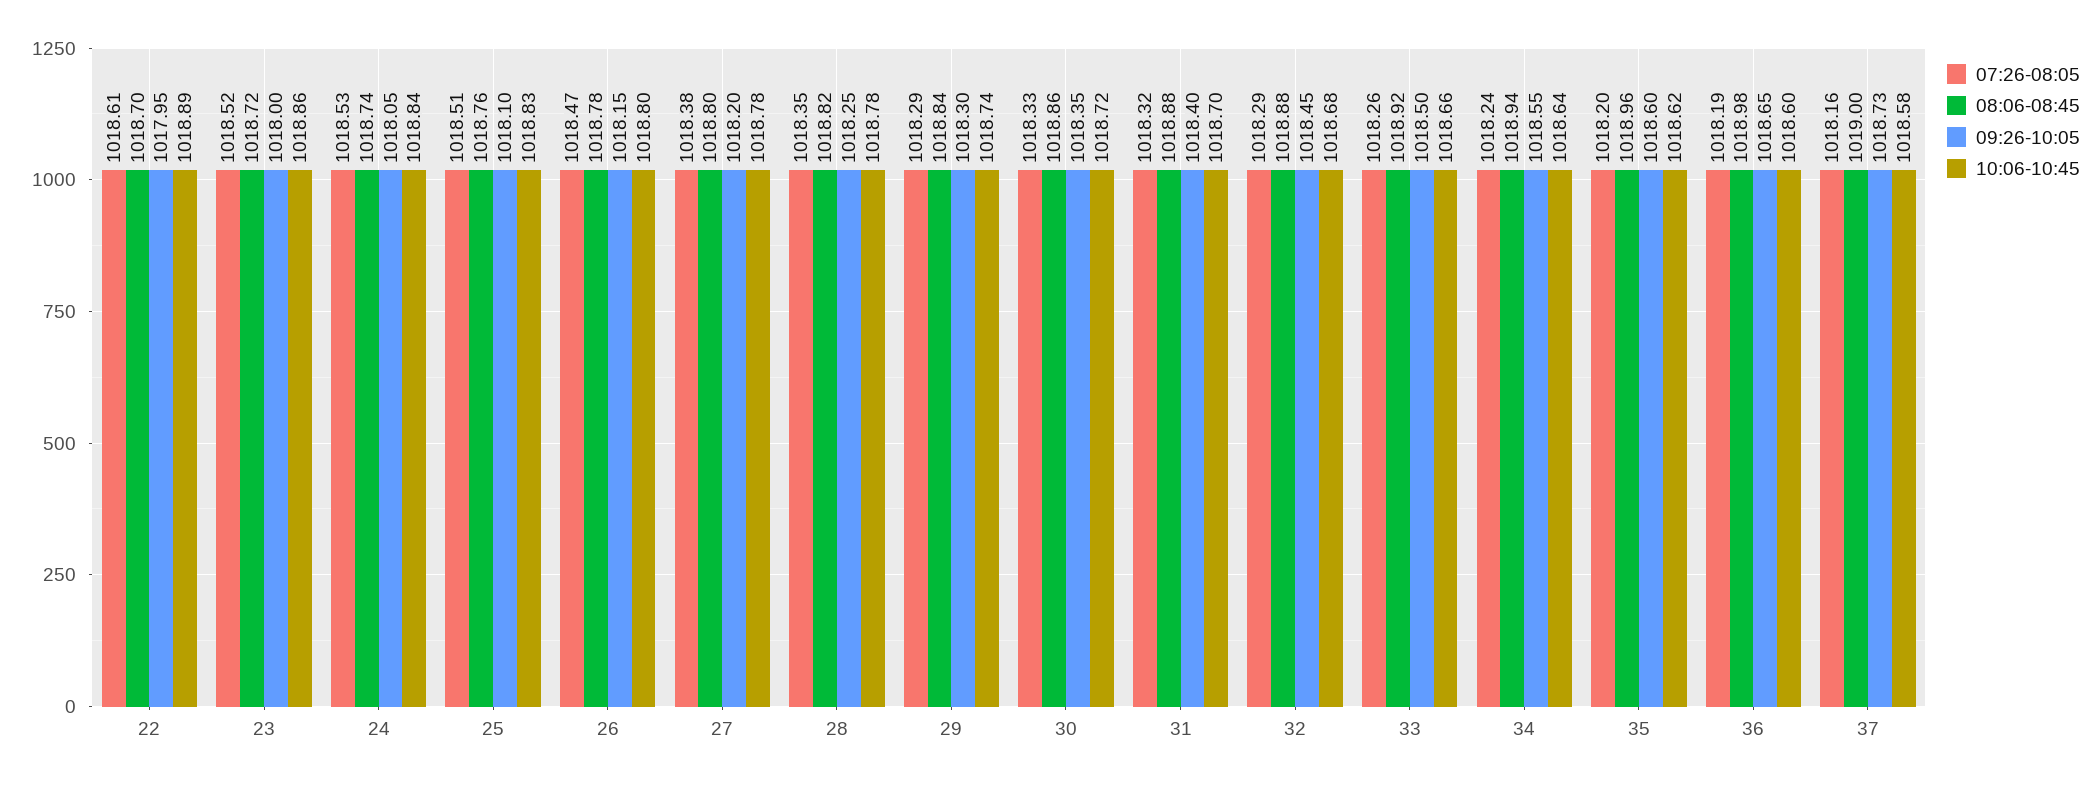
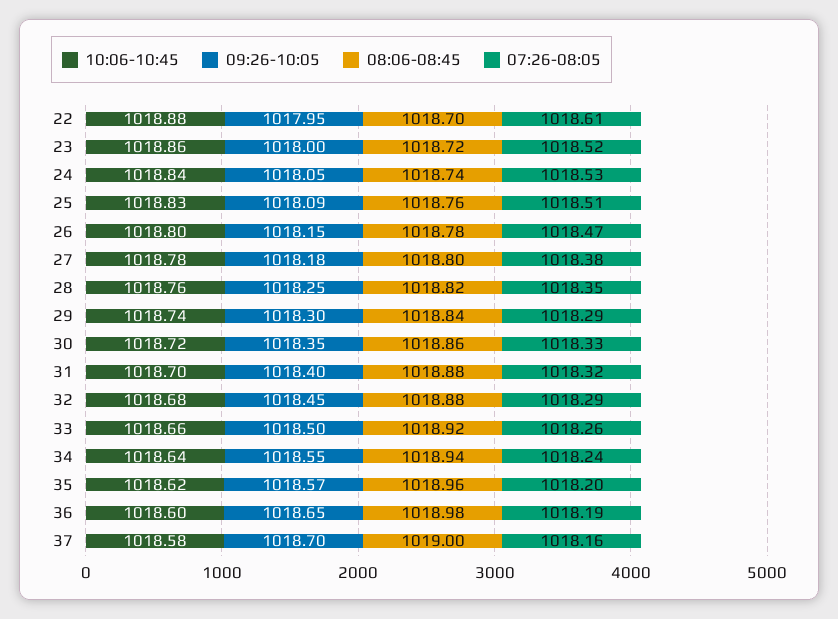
  {
    "07:26-08:05": {
      "22": 1018.61,
      "23": 1018.52,
      "24": 1018.53,
      "25": 1018.51,
      "26": 1018.47,
      "27": 1018.38,
      "28": 1018.35,
      "29": 1018.29,
      "30": 1018.33,
      "31": 1018.32,
      "32": 1018.29,
      "33": 1018.26,
      "34": 1018.24,
      "35": 1018.2,
      "36": 1018.19,
      "37": 1018.16
    },
    "08:06-08:45": {
      "22": 1018.7,
      "23": 1018.72,
      "24": 1018.74,
      "25": 1018.76,
      "26": 1018.78,
      "27": 1018.8,
      "28": 1018.82,
      "29": 1018.84,
      "30": 1018.86,
      "31": 1018.88,
      "32": 1018.88,
      "33": 1018.92,
      "34": 1018.94,
      "35": 1018.96,
      "36": 1018.98,
      "37": 1019
    },
    "09:26-10:05": {
      "22": 1017.95,
      "23": 1018,
      "24": 1018.05,
-     "25": 1018.1,
+     "25": 1018.09,
      "26": 1018.15,
-     "27": 1018.2,
+     "27": 1018.18,
      "28": 1018.25,
      "29": 1018.3,
      "30": 1018.35,
      "31": 1018.4,
      "32": 1018.45,
      "33": 1018.5,
      "34": 1018.55,
-     "35": 1018.6,
+     "35": 1018.57,
      "36": 1018.65,
-     "37": 1018.73
+     "37": 1018.7
    },
    "10:06-10:45": {
-     "22": 1018.89,
+     "22": 1018.88,
      "23": 1018.86,
      "24": 1018.84,
      "25": 1018.83,
      "26": 1018.8,
      "27": 1018.78,
-     "28": 1018.78,
+     "28": 1018.76,
      "29": 1018.74,
      "30": 1018.72,
      "31": 1018.7,
      "32": 1018.68,
      "33": 1018.66,
      "34": 1018.64,
      "35": 1018.62,
      "36": 1018.6,
      "37": 1018.58
    }
  }

